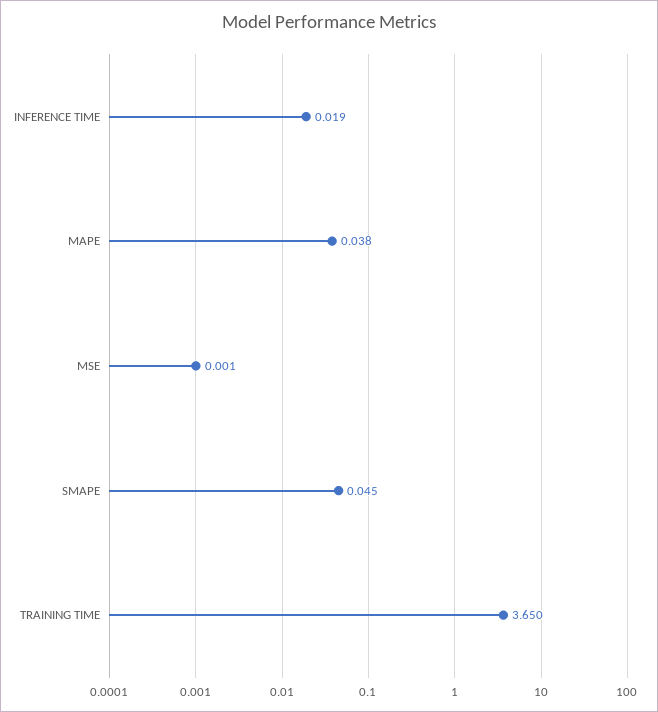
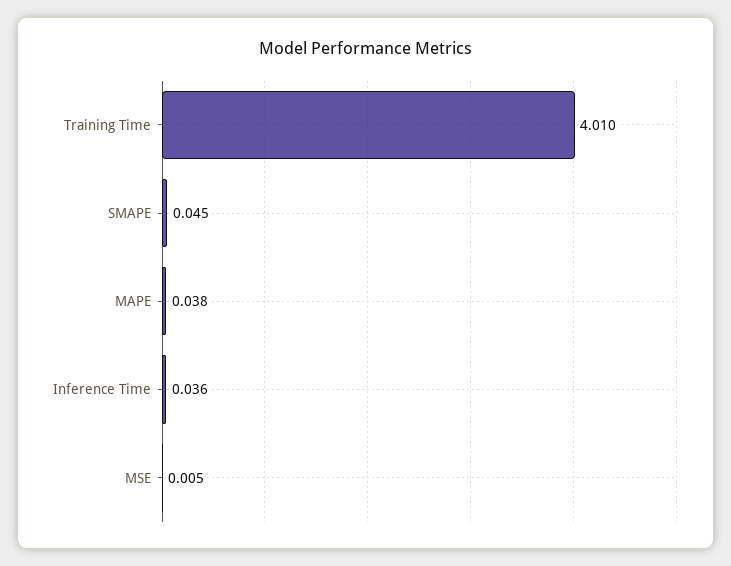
  {
-   "INFERENCE TIME": 0.019,
+   "INFERENCE TIME": 0.036,
    "MAPE": 0.038,
-   "MSE": 0.001,
+   "MSE": 0.005,
    "SMAPE": 0.045,
-   "TRAINING TIME": 3.65
+   "TRAINING TIME": 4.01
  }

